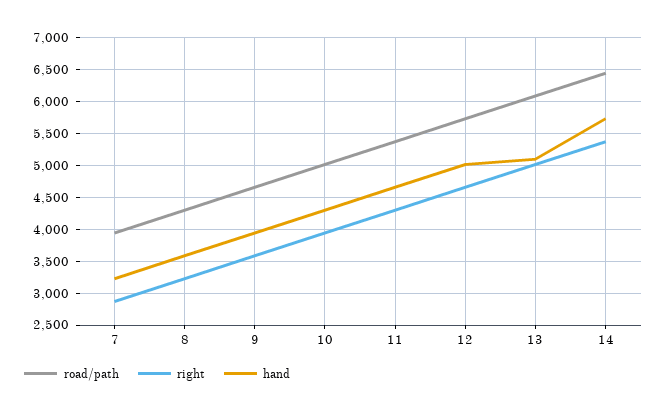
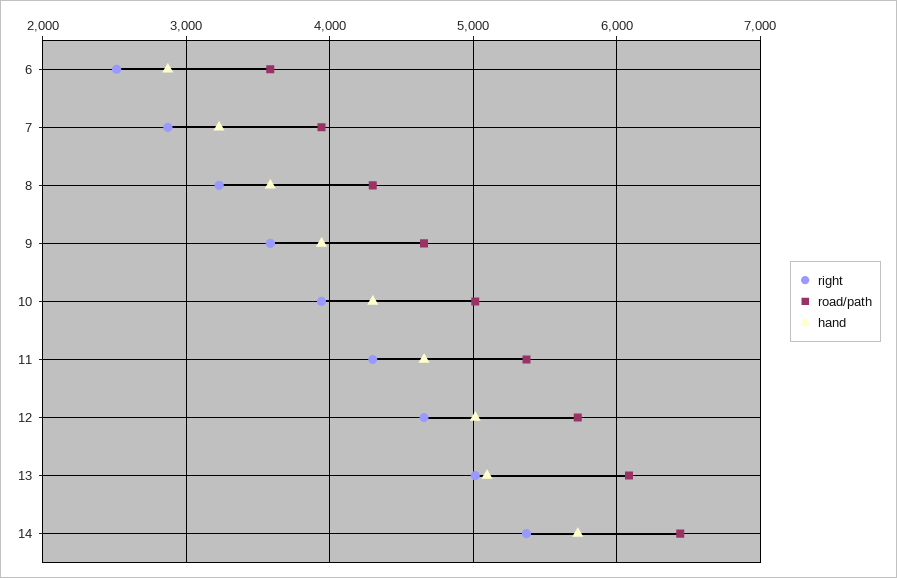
  {
    "road/path": {
      "7": 3900,
      "8": 4300,
      "9": 4700,
      "10": 5000,
      "11": 5400,
      "12": 5700,
      "13": 6100,
-     "14": 6400
+     "14": 6400,
+     "6": 3600
    },
    "right": {
      "7": 2900,
      "8": 3200,
      "9": 3600,
      "10": 3900,
      "11": 4300,
      "12": 4700,
      "13": 5000,
-     "14": 5400
+     "14": 5400,
+     "6": 2500
    },
    "hand": {
      "7": 3200,
      "8": 3600,
      "9": 3900,
      "10": 4300,
      "11": 4700,
      "12": 5000,
      "13": 5100,
-     "14": 5700
+     "14": 5700,
+     "6": 2900
    }
  }

